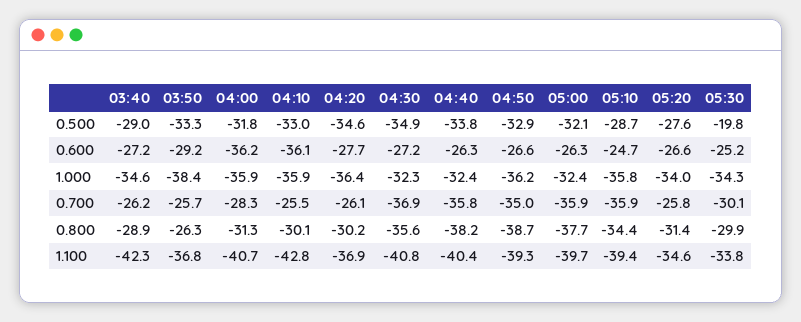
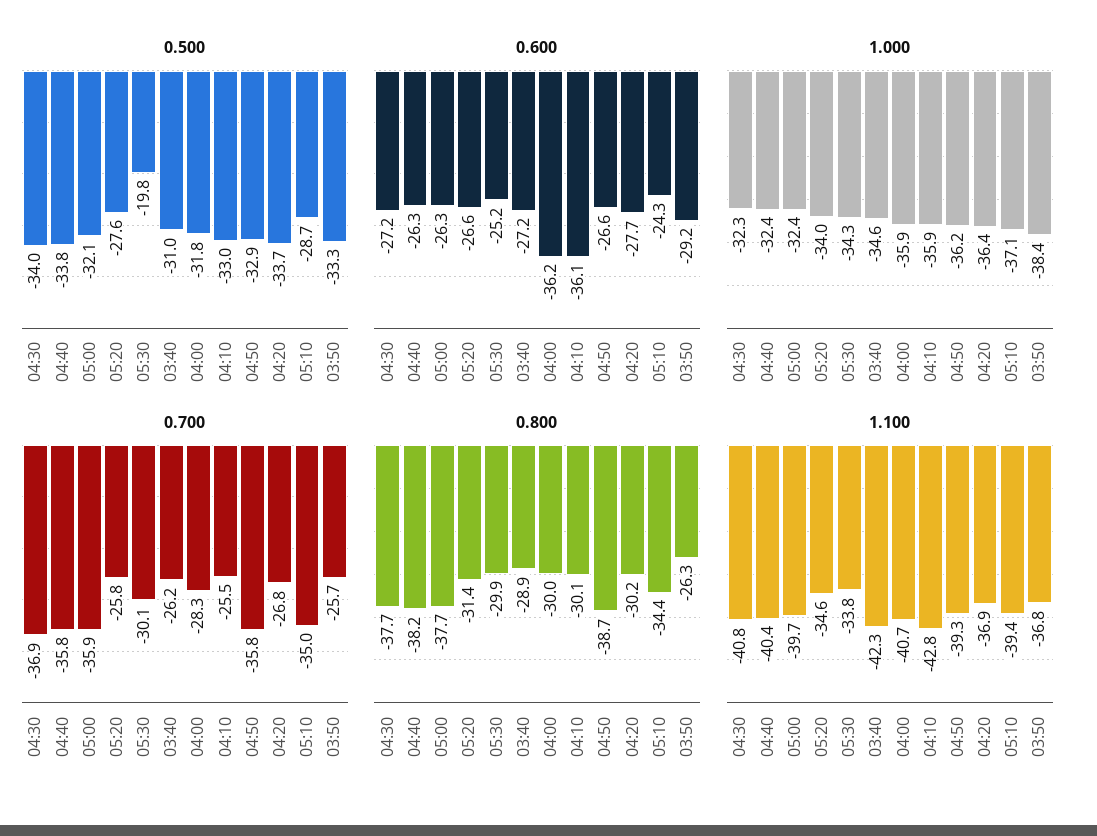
  {
    "0.500": {
-     "03:40": -29,
+     "03:40": -31,
      "03:50": -33.3,
      "04:00": -31.8,
      "04:10": -33,
-     "04:20": -34.6,
+     "04:20": -33.7,
-     "04:30": -34.9,
+     "04:30": -34,
      "04:40": -33.8,
      "04:50": -32.9,
      "05:00": -32.1,
      "05:10": -28.7,
      "05:20": -27.6,
      "05:30": -19.8
    },
    "0.600": {
      "03:40": -27.2,
      "03:50": -29.2,
      "04:00": -36.2,
      "04:10": -36.1,
      "04:20": -27.7,
      "04:30": -27.2,
      "04:40": -26.3,
      "04:50": -26.6,
      "05:00": -26.3,
-     "05:10": -24.7,
+     "05:10": -24.3,
      "05:20": -26.6,
      "05:30": -25.2
    },
    "1.000": {
      "03:40": -34.6,
      "03:50": -38.4,
      "04:00": -35.9,
      "04:10": -35.9,
      "04:20": -36.4,
      "04:30": -32.3,
      "04:40": -32.4,
      "04:50": -36.2,
      "05:00": -32.4,
-     "05:10": -35.8,
+     "05:10": -37.1,
      "05:20": -34,
      "05:30": -34.3
    },
    "0.700": {
      "03:40": -26.2,
      "03:50": -25.7,
      "04:00": -28.3,
      "04:10": -25.5,
-     "04:20": -26.1,
+     "04:20": -26.8,
      "04:30": -36.9,
      "04:40": -35.8,
-     "04:50": -35,
+     "04:50": -35.8,
      "05:00": -35.9,
-     "05:10": -35.9,
+     "05:10": -35,
      "05:20": -25.8,
      "05:30": -30.1
    },
    "0.800": {
      "03:40": -28.9,
      "03:50": -26.3,
-     "04:00": -31.3,
+     "04:00": -30,
      "04:10": -30.1,
      "04:20": -30.2,
-     "04:30": -35.6,
+     "04:30": -37.7,
      "04:40": -38.2,
      "04:50": -38.7,
      "05:00": -37.7,
      "05:10": -34.4,
      "05:20": -31.4,
      "05:30": -29.9
    },
    "1.100": {
      "03:40": -42.3,
      "03:50": -36.8,
      "04:00": -40.7,
      "04:10": -42.8,
      "04:20": -36.9,
      "04:30": -40.8,
      "04:40": -40.4,
      "04:50": -39.3,
      "05:00": -39.7,
      "05:10": -39.4,
      "05:20": -34.6,
      "05:30": -33.8
    }
  }

